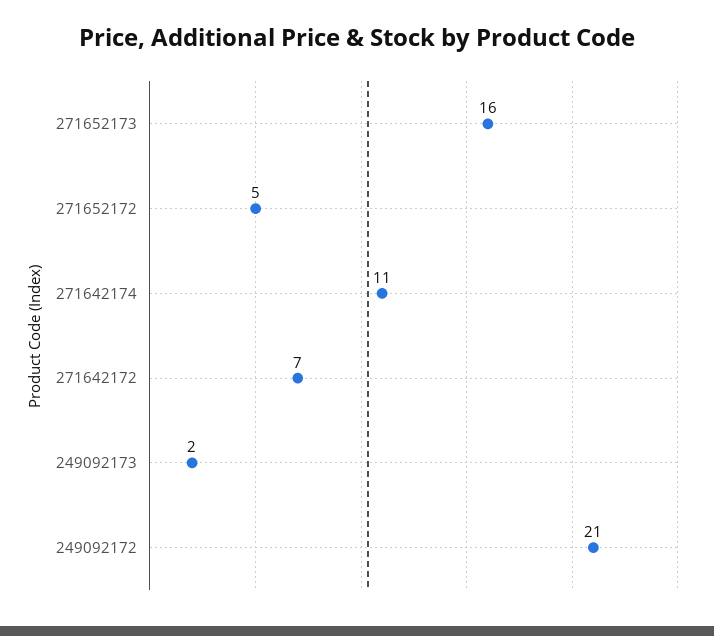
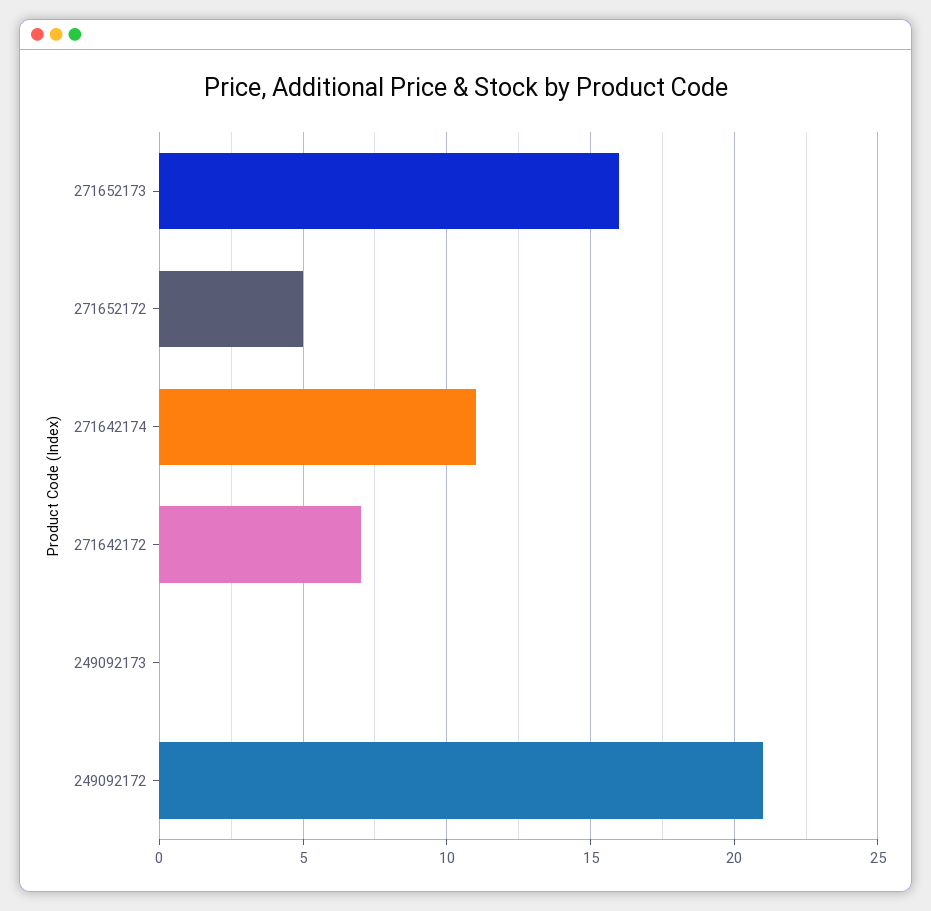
  {
    "271652173": 16,
    "271652172": 5,
    "271642174": 11,
    "271642172": 7,
-   "249092173": 2,
+   "249092173": 0,
    "249092172": 21
  }

